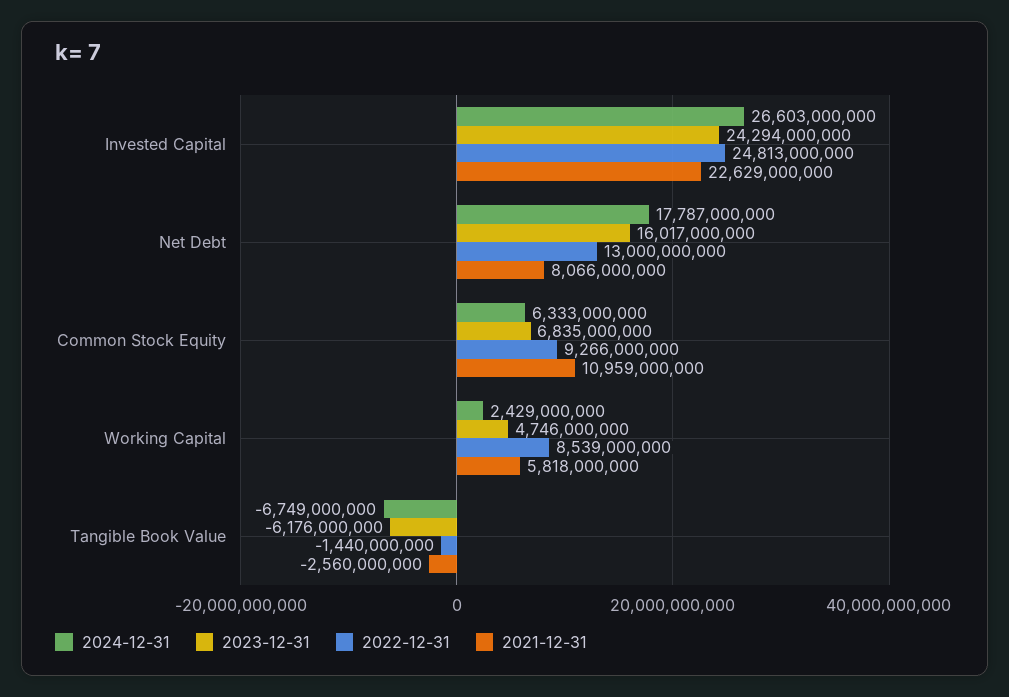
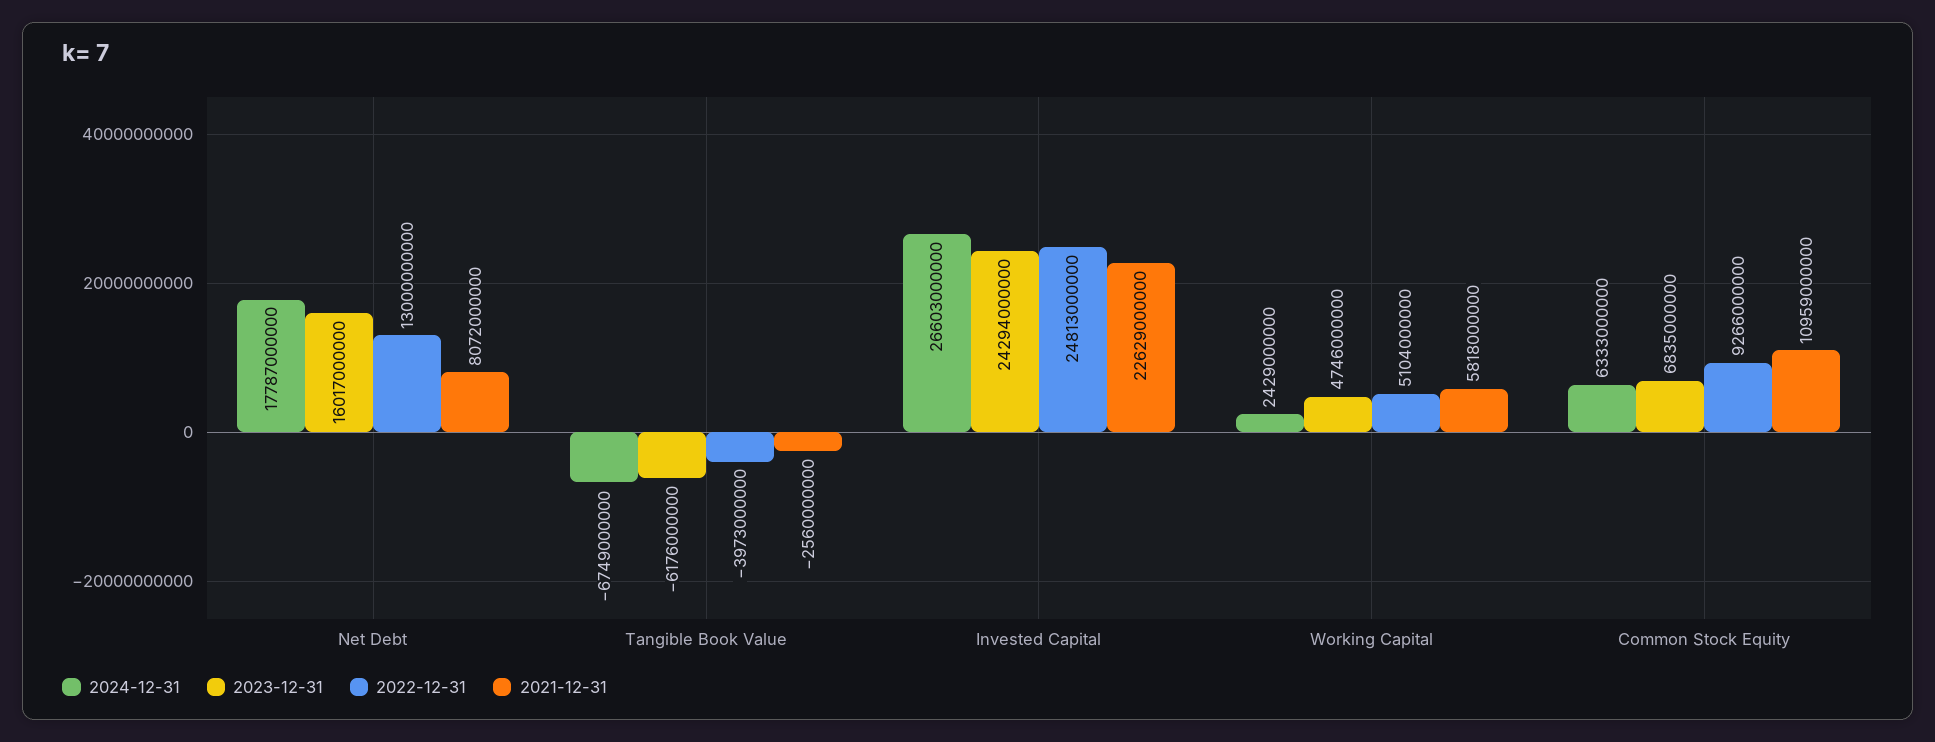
  {
    "2024-12-31": {
      "Invested Capital": 26603000000,
      "Net Debt": 17787000000,
      "Common Stock Equity": 6333000000,
      "Working Capital": 2429000000,
      "Tangible Book Value": -6749000000
    },
    "2023-12-31": {
      "Invested Capital": 24294000000,
      "Net Debt": 16017000000,
      "Common Stock Equity": 6835000000,
      "Working Capital": 4746000000,
      "Tangible Book Value": -6176000000
    },
    "2022-12-31": {
      "Invested Capital": 24813000000,
      "Net Debt": 13000000000,
      "Common Stock Equity": 9266000000,
-     "Working Capital": 8539000000,
+     "Working Capital": 5104000000,
-     "Tangible Book Value": -1440000000
+     "Tangible Book Value": -3973000000
    },
    "2021-12-31": {
      "Invested Capital": 22629000000,
-     "Net Debt": 8066000000,
+     "Net Debt": 8072000000,
      "Common Stock Equity": 10959000000,
      "Working Capital": 5818000000,
      "Tangible Book Value": -2560000000
    }
  }

